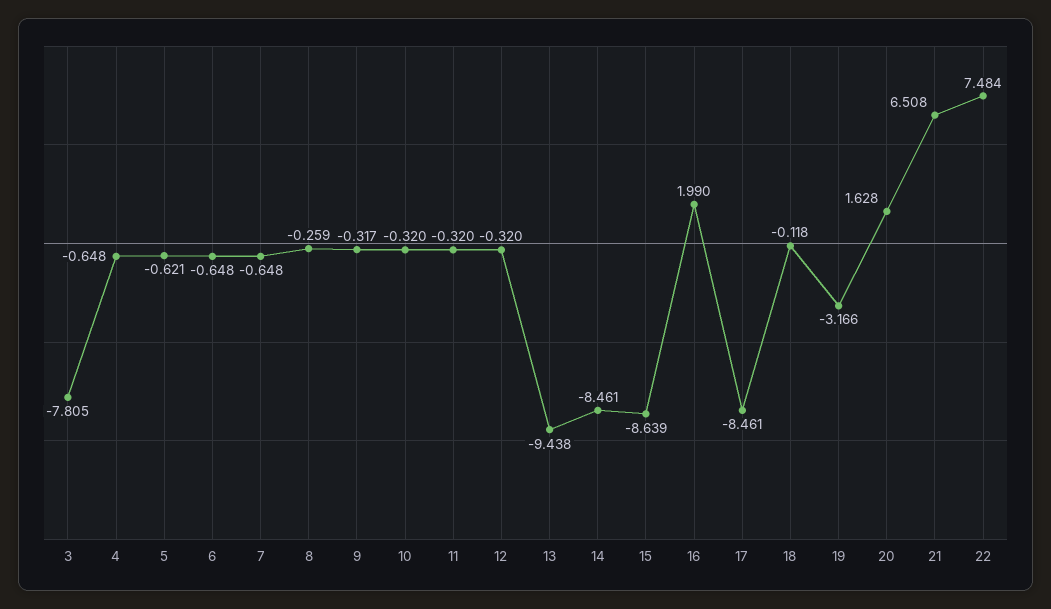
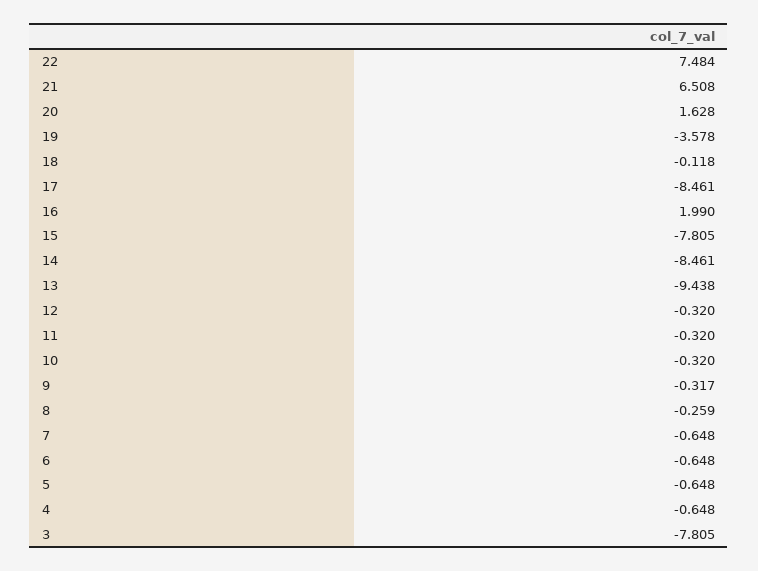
  {
    "3": -7.805,
    "4": -0.648,
-   "5": -0.621,
+   "5": -0.648,
    "6": -0.648,
    "7": -0.648,
    "8": -0.259,
    "9": -0.317,
    "10": -0.32,
    "11": -0.32,
    "12": -0.32,
    "13": -9.438,
    "14": -8.461,
-   "15": -8.639,
+   "15": -7.805,
    "16": 1.99,
    "17": -8.461,
    "18": -0.118,
-   "19": -3.166,
+   "19": -3.578,
    "20": 1.628,
    "21": 6.508,
    "22": 7.484
  }

